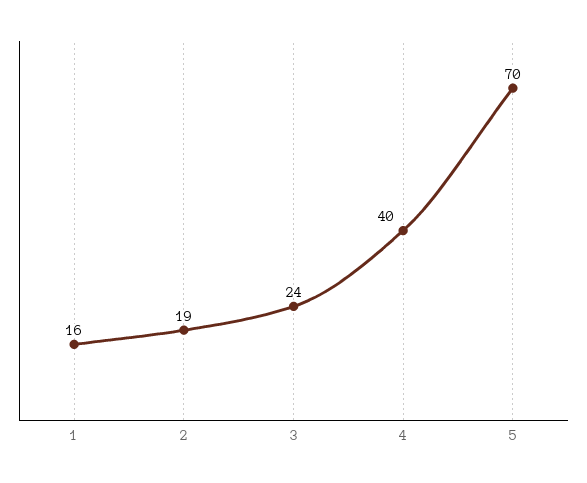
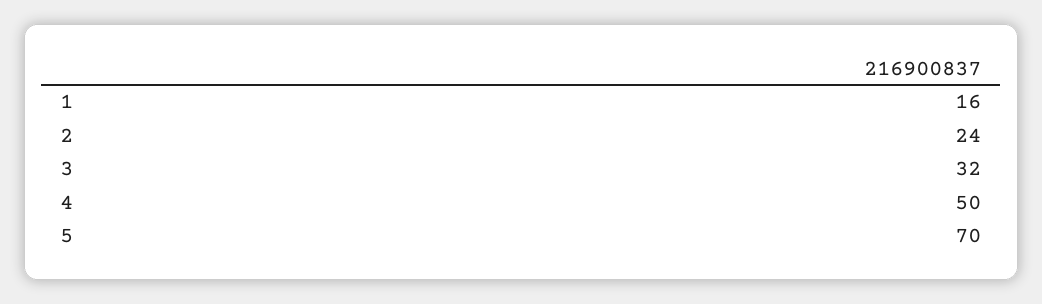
  {
    "1": 16,
-   "2": 19,
+   "2": 24,
-   "3": 24,
+   "3": 32,
-   "4": 40,
+   "4": 50,
    "5": 70
  }

